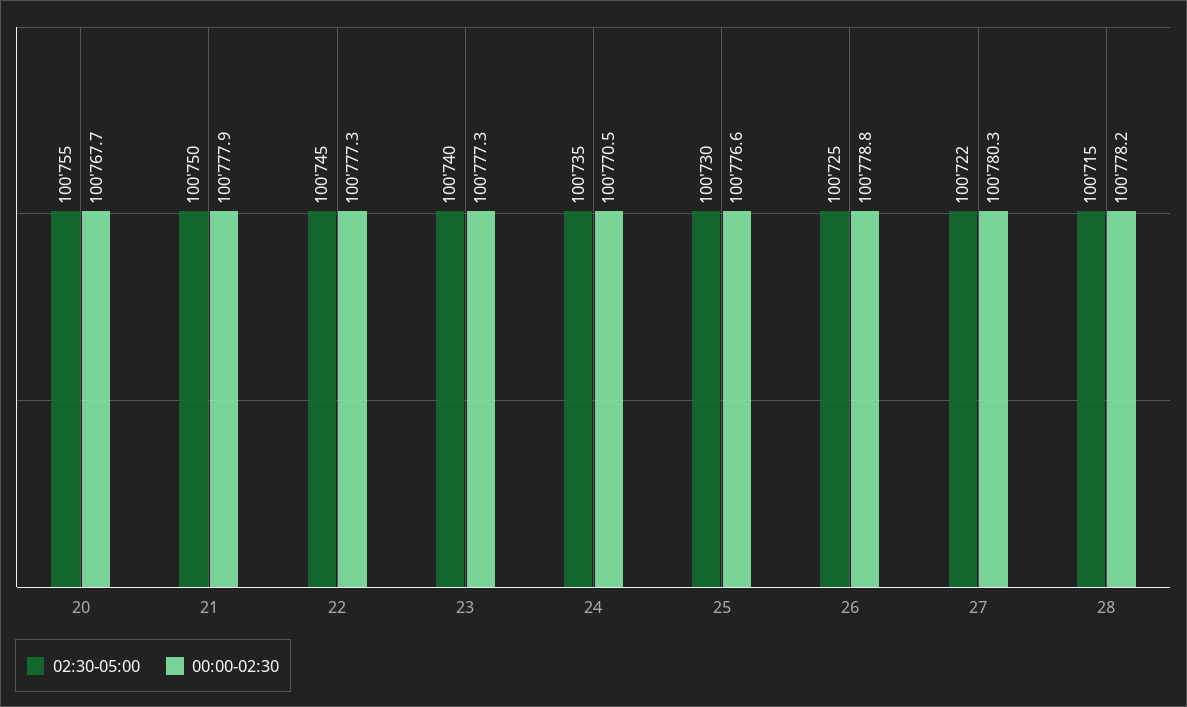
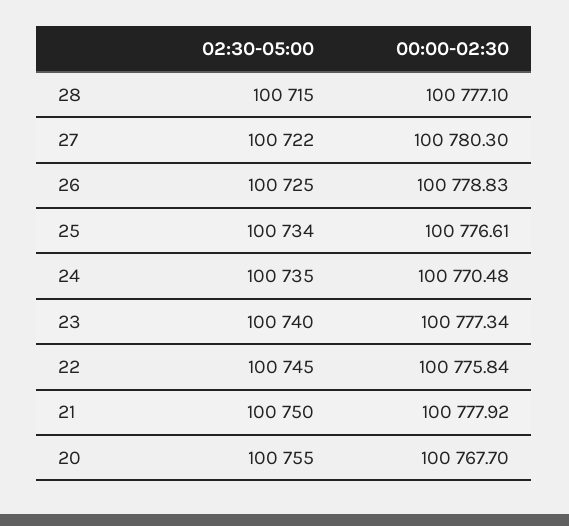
  {
    "02:30-05:00": {
      "20": 100755,
      "21": 100750,
      "22": 100745,
      "23": 100740,
      "24": 100735,
-     "25": 100730,
+     "25": 100734,
      "26": 100725,
      "27": 100722,
      "28": 100715
    },
    "00:00-02:30": {
      "20": 100767.7,
      "21": 100777.92,
-     "22": 100777.3,
+     "22": 100775.84,
      "23": 100777.34,
      "24": 100770.48,
      "25": 100776.61,
      "26": 100778.83,
      "27": 100780.3,
-     "28": 100778.2
+     "28": 100777.1
    }
  }

